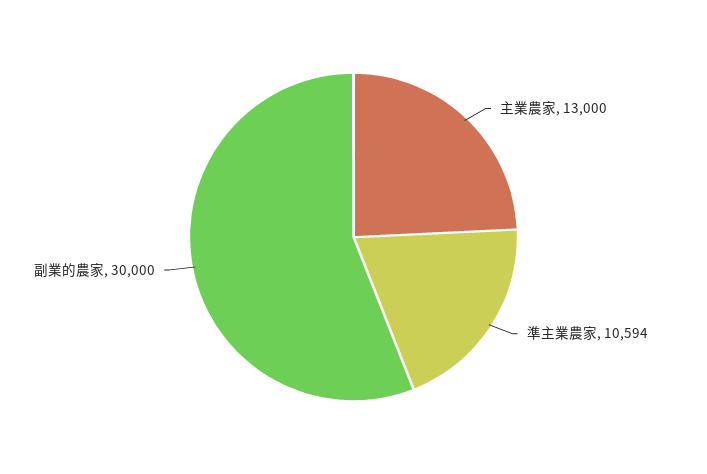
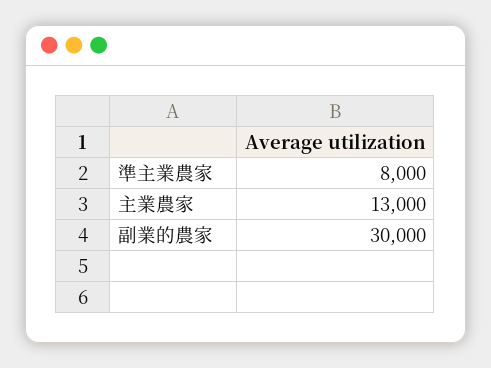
  {
    "主業農家": 13000,
-   "準主業農家": 10594,
+   "準主業農家": 8000,
    "副業的農家": 30000
  }

